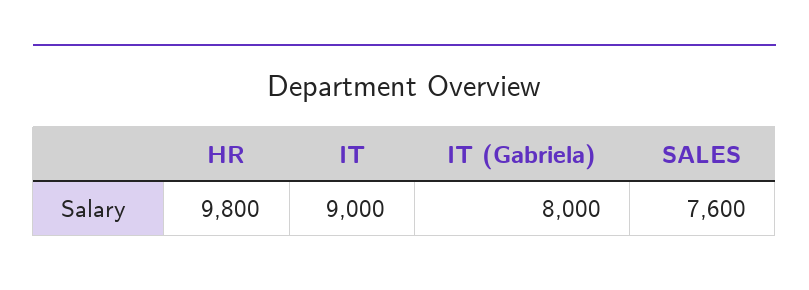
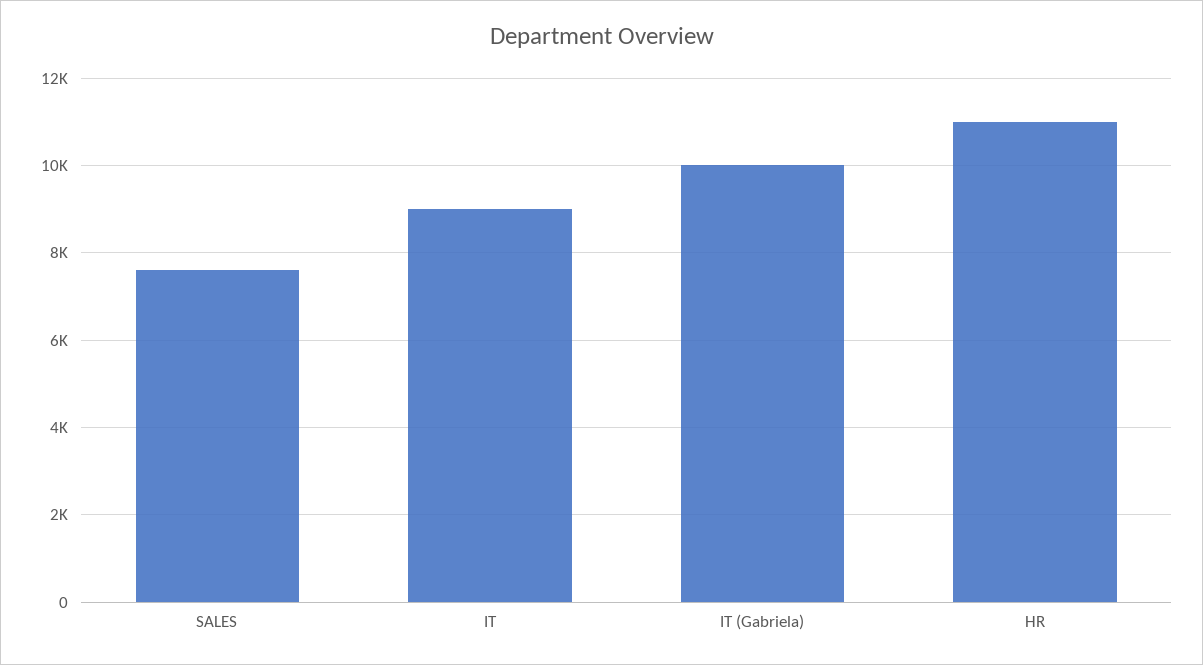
  {
-   "HR": 9800,
+   "HR": 11000,
    "IT": 9000,
-   "IT (Gabriela)": 8000,
+   "IT (Gabriela)": 10000,
    "SALES": 7600
  }

